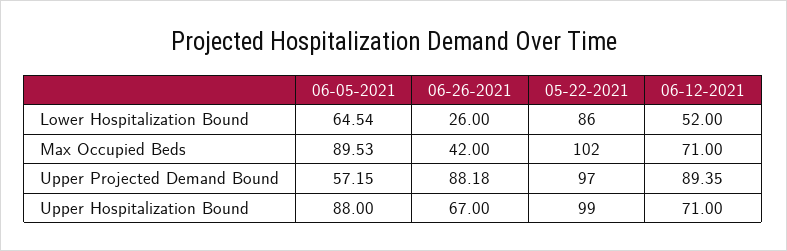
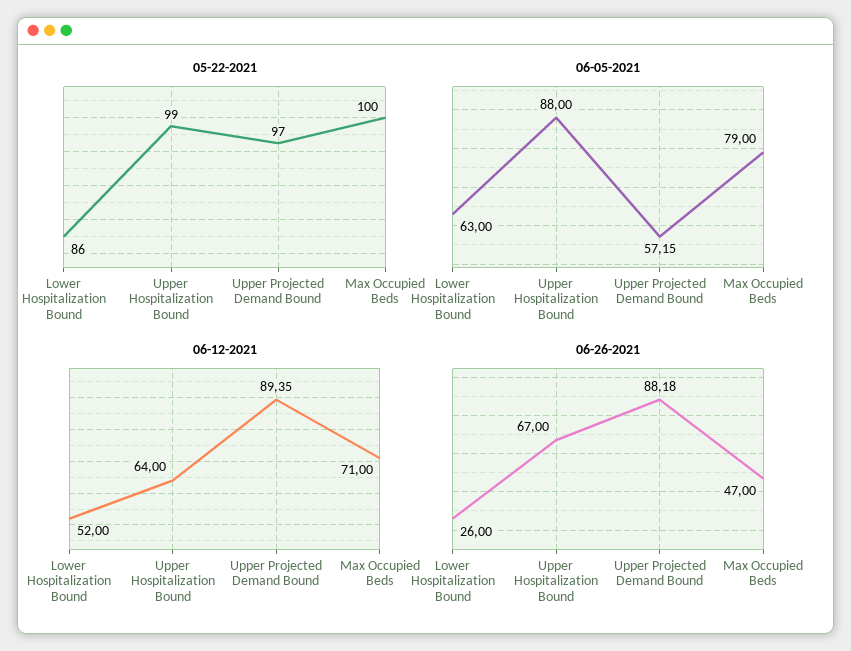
  {
    "06-05-2021": {
-     "Lower Hospitalization Bound": 64.54,
+     "Lower Hospitalization Bound": 63,
-     "Max Occupied Beds": 89.53,
+     "Max Occupied Beds": 79,
      "Upper Projected Demand Bound": 57.15,
      "Upper Hospitalization Bound": 88
    },
    "06-26-2021": {
      "Lower Hospitalization Bound": 26,
-     "Max Occupied Beds": 42,
+     "Max Occupied Beds": 47,
      "Upper Projected Demand Bound": 88.18,
      "Upper Hospitalization Bound": 67
    },
    "05-22-2021": {
      "Lower Hospitalization Bound": 86,
-     "Max Occupied Beds": 102,
+     "Max Occupied Beds": 100,
      "Upper Projected Demand Bound": 97,
      "Upper Hospitalization Bound": 99
    },
    "06-12-2021": {
      "Lower Hospitalization Bound": 52,
      "Max Occupied Beds": 71,
      "Upper Projected Demand Bound": 89.35,
-     "Upper Hospitalization Bound": 71
+     "Upper Hospitalization Bound": 64
    }
  }

